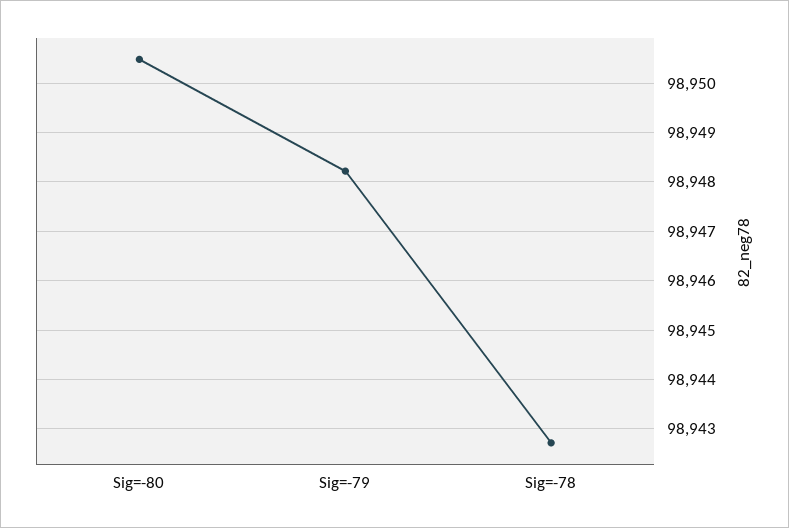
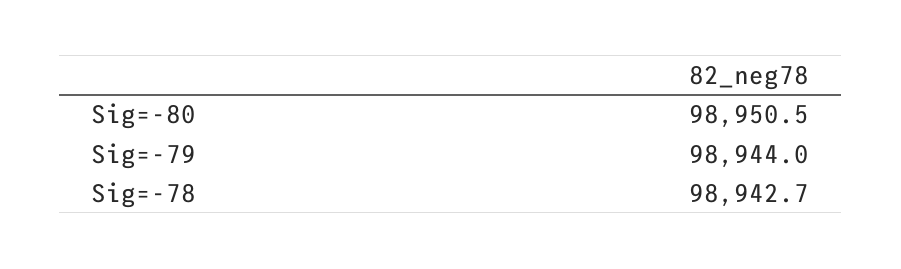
  {
    "Sig=-80": 98950.5,
-   "Sig=-79": 98948.2,
+   "Sig=-79": 98944,
    "Sig=-78": 98942.7
  }

